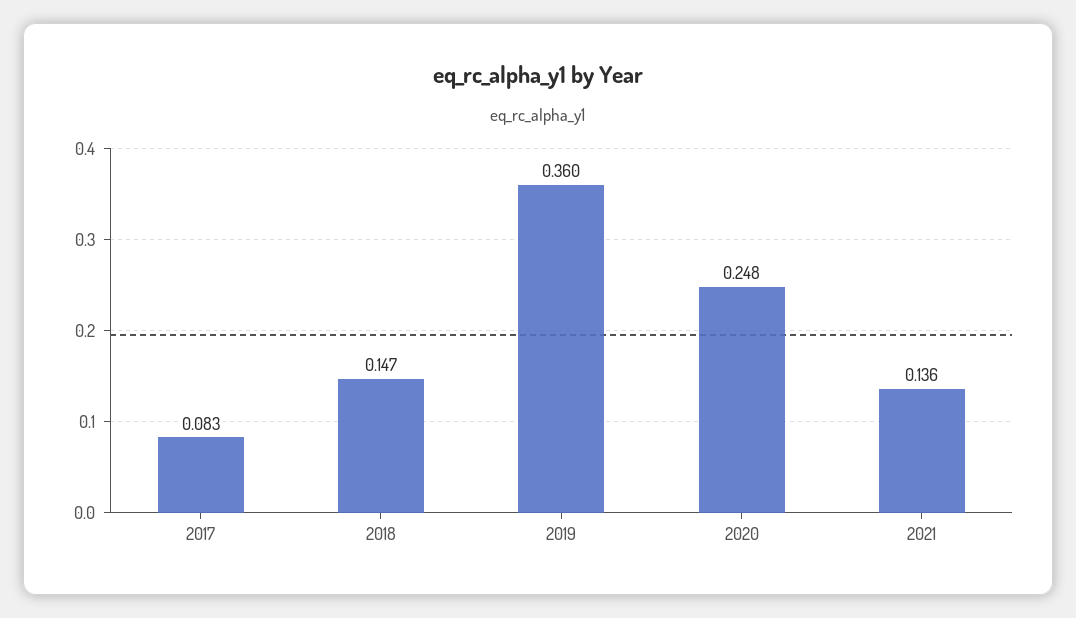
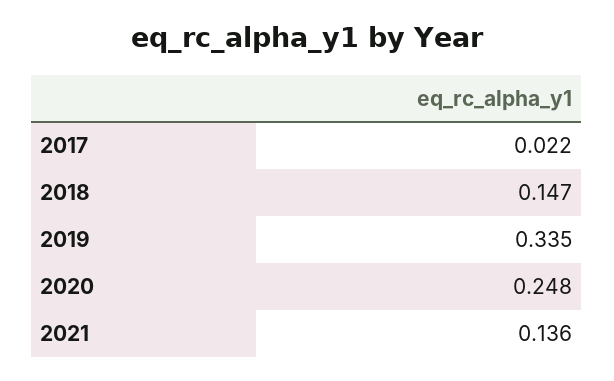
  {
-   "2017": 0.083,
+   "2017": 0.022,
    "2018": 0.147,
-   "2019": 0.36,
+   "2019": 0.335,
    "2020": 0.248,
    "2021": 0.136
  }

